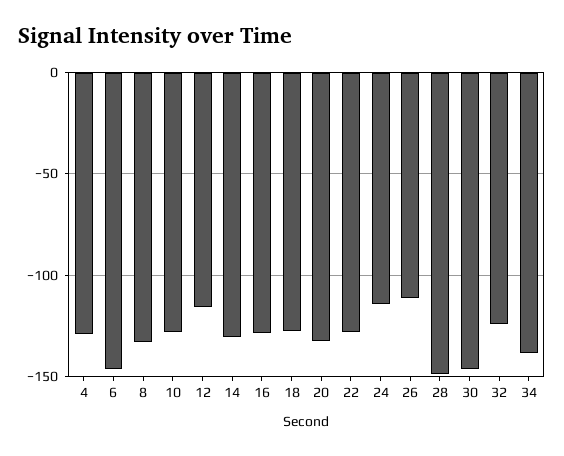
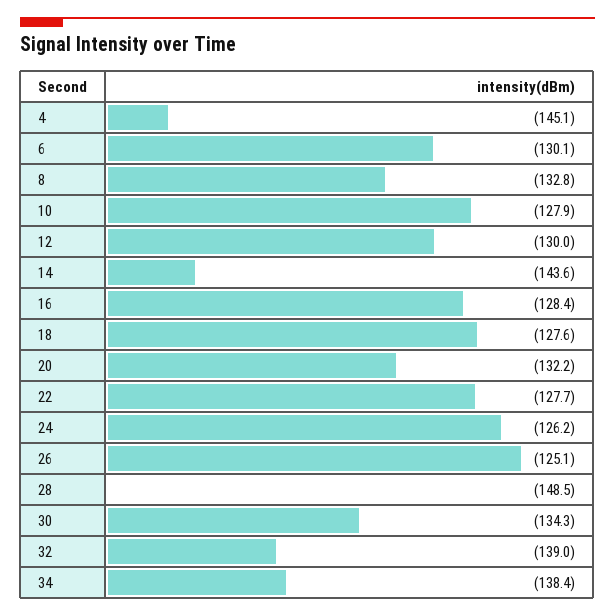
  {
-   "4": -130,
+   "4": -145.1,
-   "6": -145,
+   "6": -130.1,
    "8": -132.8,
    "10": -127.9,
-   "12": -115,
+   "12": -130,
-   "14": -130,
+   "14": -143.6,
    "16": -128.4,
    "18": -127.6,
    "20": -132.2,
    "22": -127.7,
-   "24": -115,
+   "24": -126.2,
-   "26": -110,
+   "26": -125.1,
    "28": -148.5,
-   "30": -145,
+   "30": -134.3,
-   "32": -125,
+   "32": -139,
    "34": -138.4
  }

